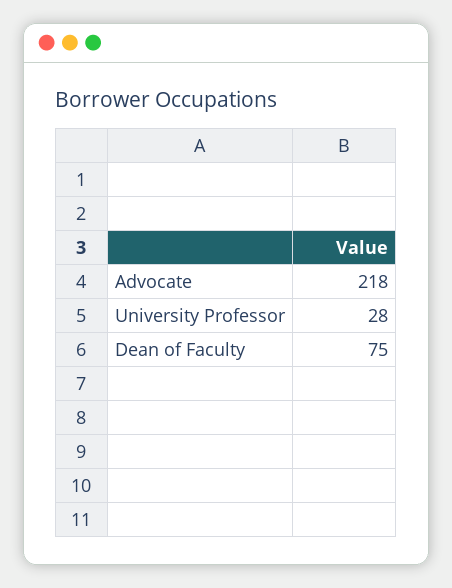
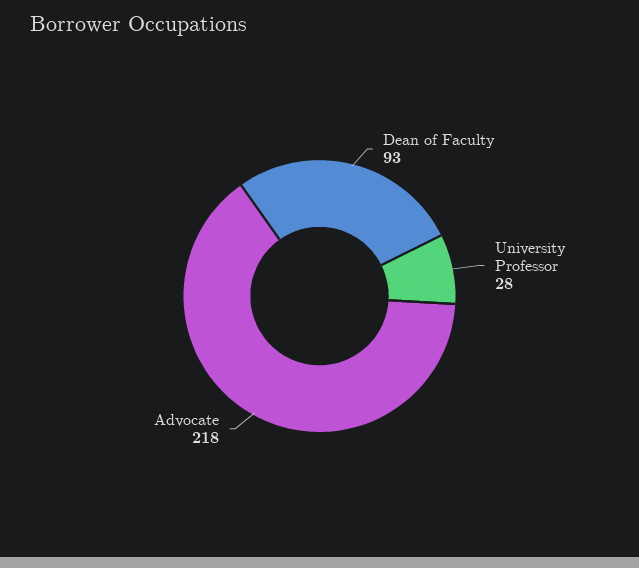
  {
    "Advocate": 218,
    "University Professor": 28,
-   "Dean of Faculty": 75
+   "Dean of Faculty": 93
  }

